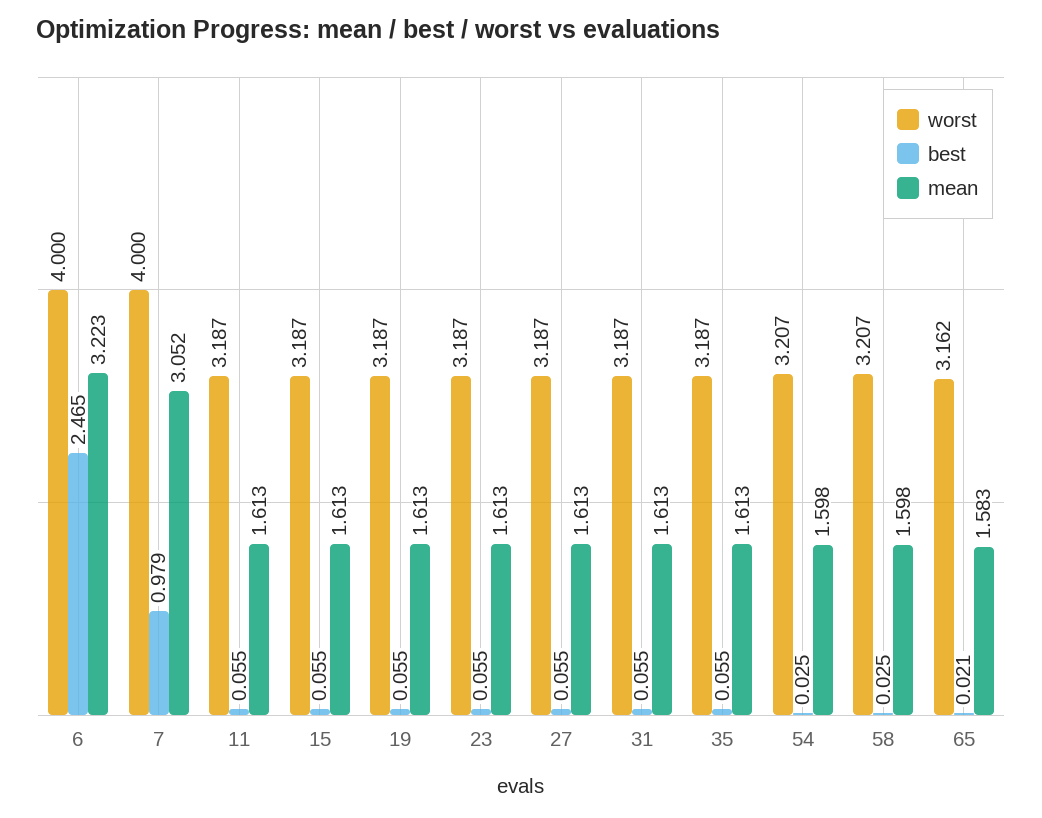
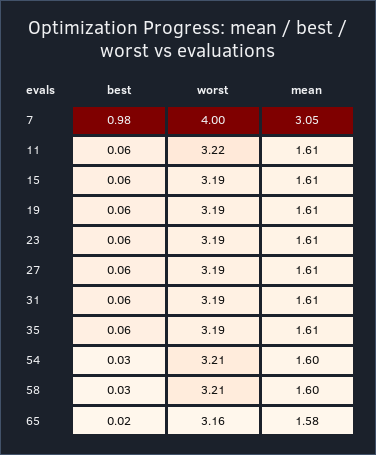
  {
    "worst": {
-     "6": 4,
      "7": 4,
-     "11": 3.187,
+     "11": 3.22,
      "15": 3.187,
      "19": 3.187,
      "23": 3.187,
      "27": 3.187,
      "31": 3.187,
      "35": 3.187,
      "54": 3.207,
      "58": 3.207,
      "65": 3.162
    },
    "best": {
-     "6": 2.465,
      "7": 0.979,
      "11": 0.055,
      "15": 0.055,
      "19": 0.055,
      "23": 0.055,
      "27": 0.055,
      "31": 0.055,
      "35": 0.055,
      "54": 0.025,
      "58": 0.025,
      "65": 0.021
    },
    "mean": {
-     "6": 3.223,
      "7": 3.052,
      "11": 1.613,
      "15": 1.613,
      "19": 1.613,
      "23": 1.613,
      "27": 1.613,
      "31": 1.613,
      "35": 1.613,
      "54": 1.598,
      "58": 1.598,
      "65": 1.583
    }
  }

